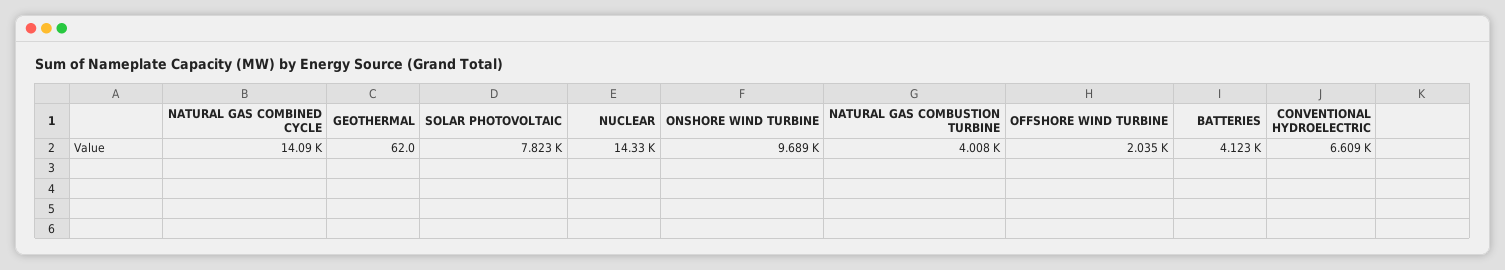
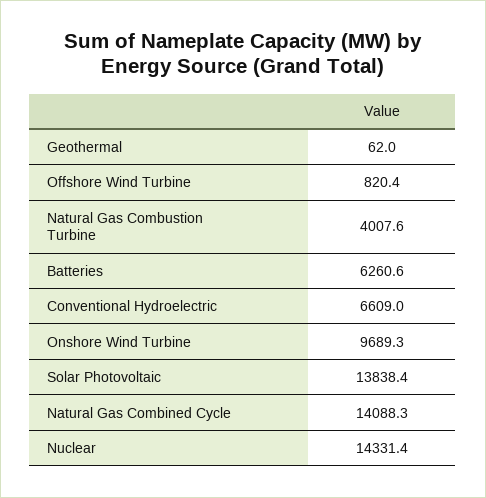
  {
    "NATURAL GAS COMBINED CYCLE": 14088.3,
    "GEOTHERMAL": 62,
-   "SOLAR PHOTOVOLTAIC": 7823,
+   "SOLAR PHOTOVOLTAIC": 13838.4,
    "NUCLEAR": 14331.4,
    "ONSHORE WIND TURBINE": 9689.3,
    "NATURAL GAS COMBUSTION TURBINE": 4007.6,
-   "OFFSHORE WIND TURBINE": 2035,
+   "OFFSHORE WIND TURBINE": 820.4,
-   "BATTERIES": 4123,
+   "BATTERIES": 6260.6,
    "CONVENTIONAL HYDROELECTRIC": 6609
  }

